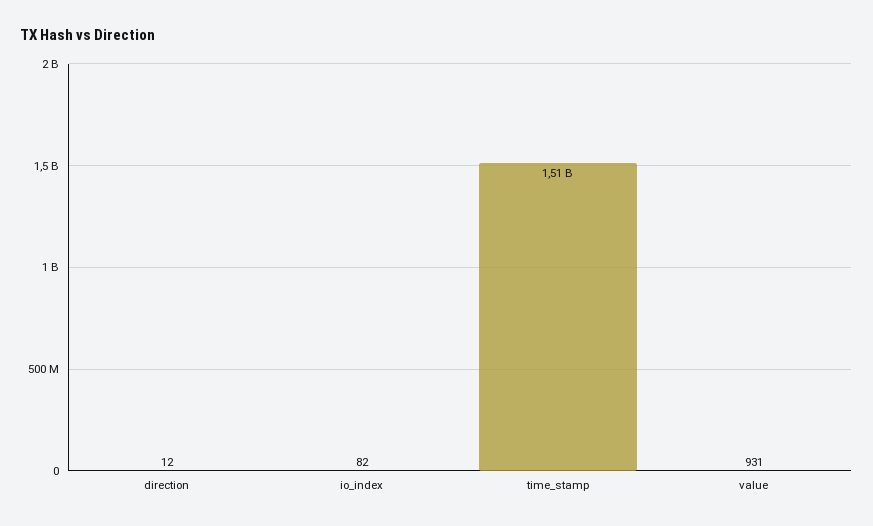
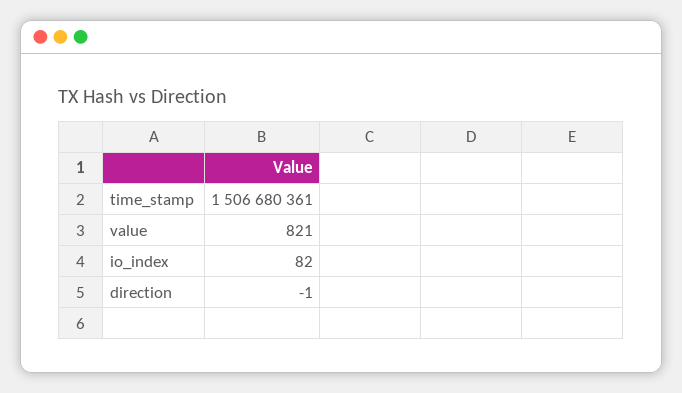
  {
-   "direction": 12,
+   "direction": -1,
    "io_index": 82,
    "time_stamp": 1506680361,
-   "value": 931
+   "value": 821
  }

